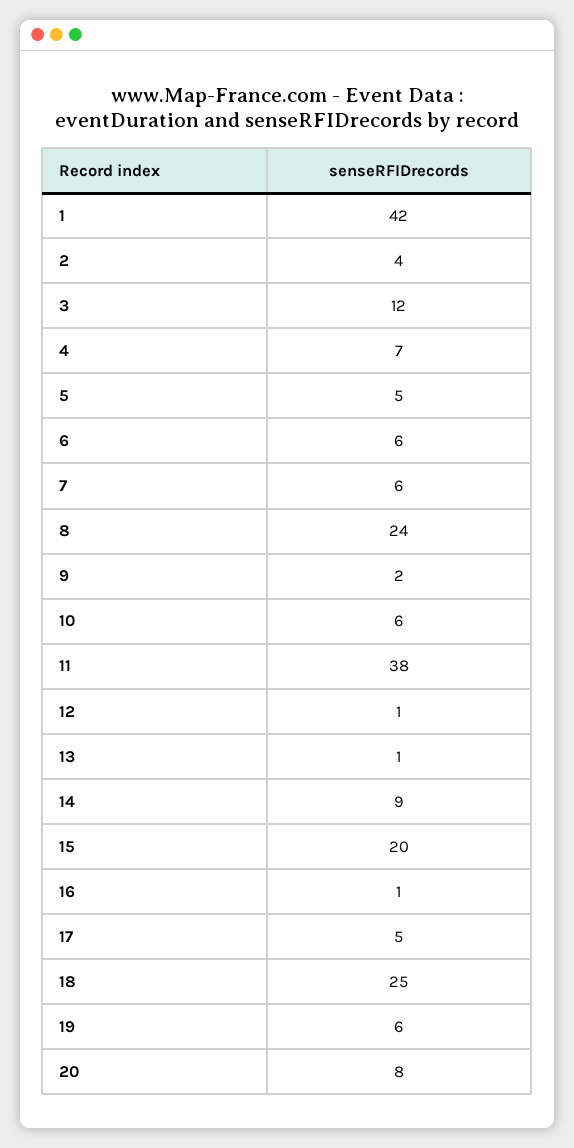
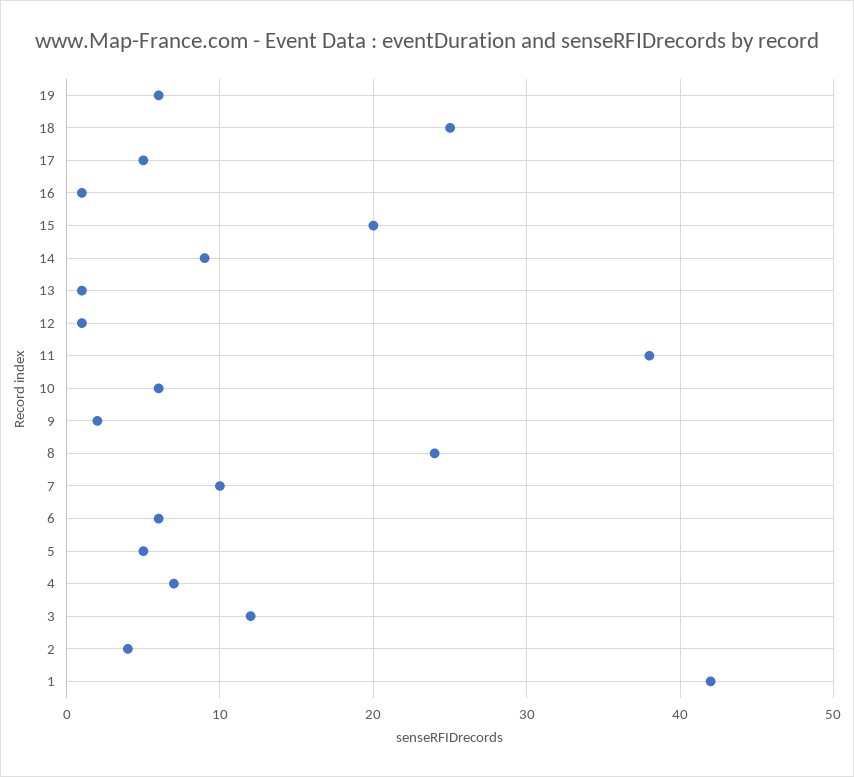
  {
    "1": 42,
    "2": 4,
    "3": 12,
    "4": 7,
    "5": 5,
    "6": 6,
-   "7": 6,
+   "7": 10,
    "8": 24,
    "9": 2,
    "10": 6,
    "11": 38,
    "12": 1,
    "13": 1,
    "14": 9,
    "15": 20,
    "16": 1,
    "17": 5,
    "18": 25,
-   "19": 6,
+   "19": 6
-   "20": 8
  }

